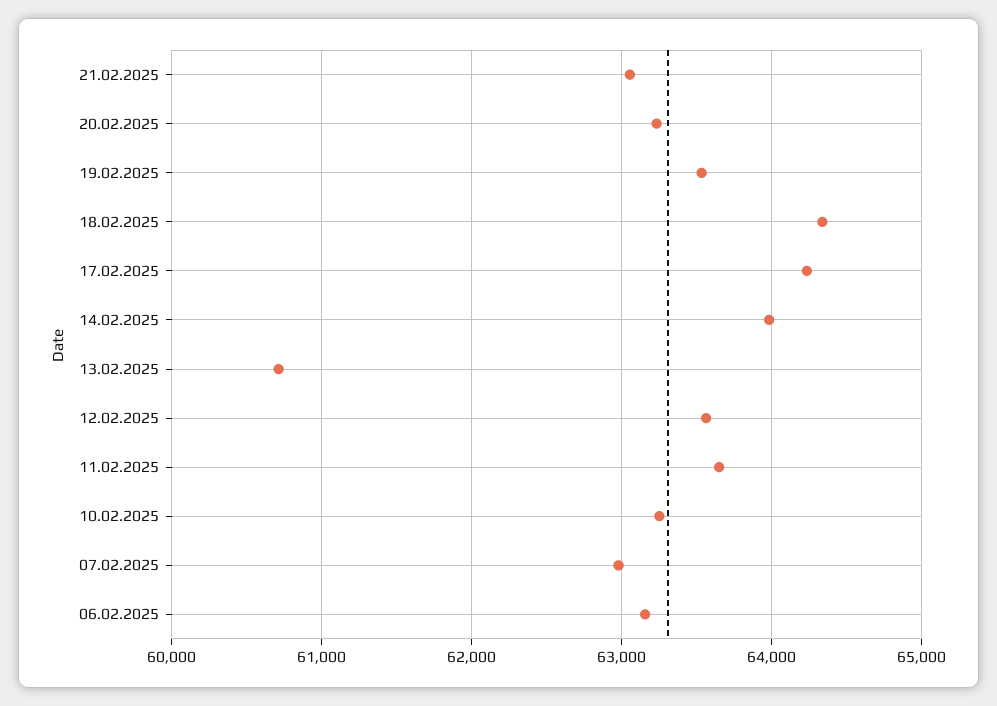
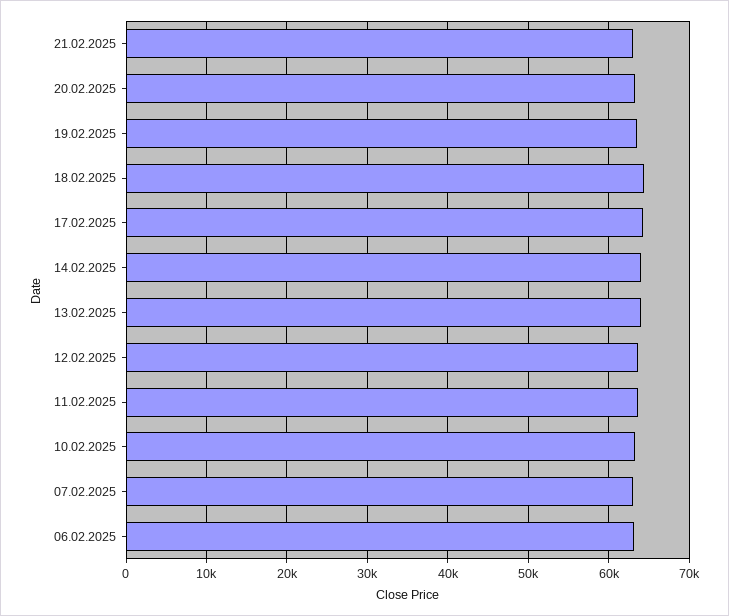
  {
    "21.02.2025": 63100,
    "20.02.2025": 63200,
    "19.02.2025": 63500,
    "18.02.2025": 64300,
    "17.02.2025": 64200,
    "14.02.2025": 64000,
-   "13.02.2025": 60700,
+   "13.02.2025": 64000,
    "12.02.2025": 63600,
    "11.02.2025": 63600,
    "10.02.2025": 63300,
    "07.02.2025": 63000,
    "06.02.2025": 63200
  }

